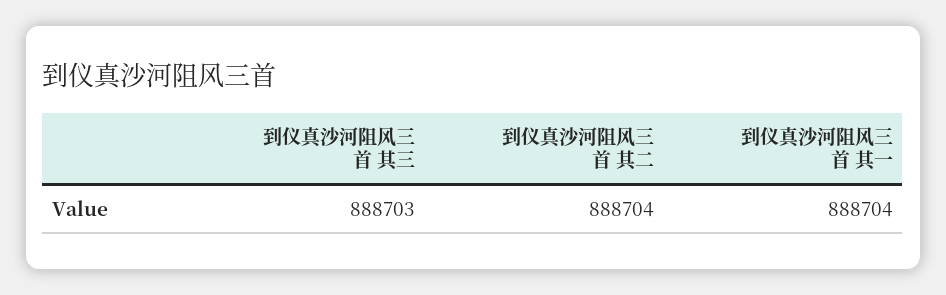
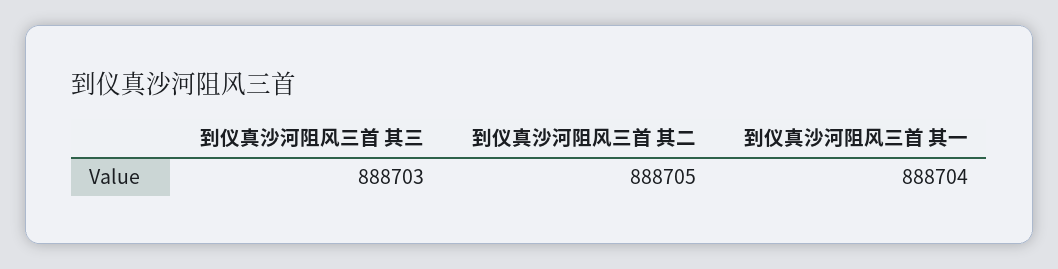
  {
    "到仪真沙河阻风三首 其三": 888703,
-   "到仪真沙河阻风三首 其二": 888704,
+   "到仪真沙河阻风三首 其二": 888705,
    "到仪真沙河阻风三首 其一": 888704
  }

